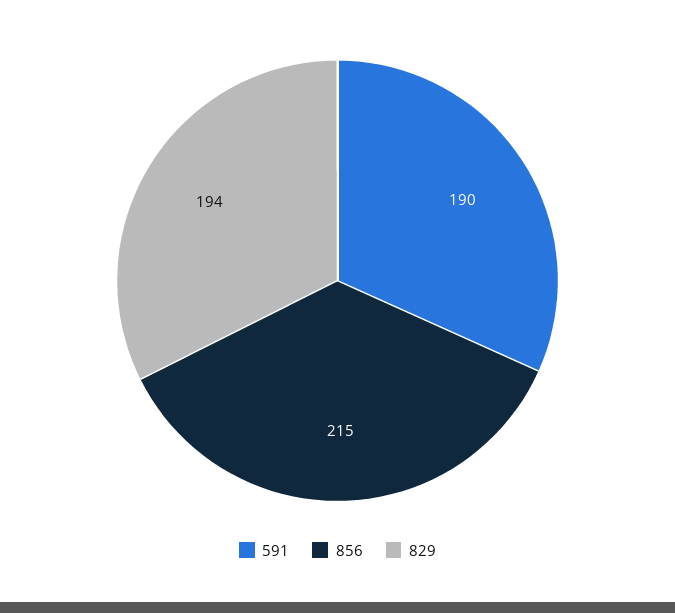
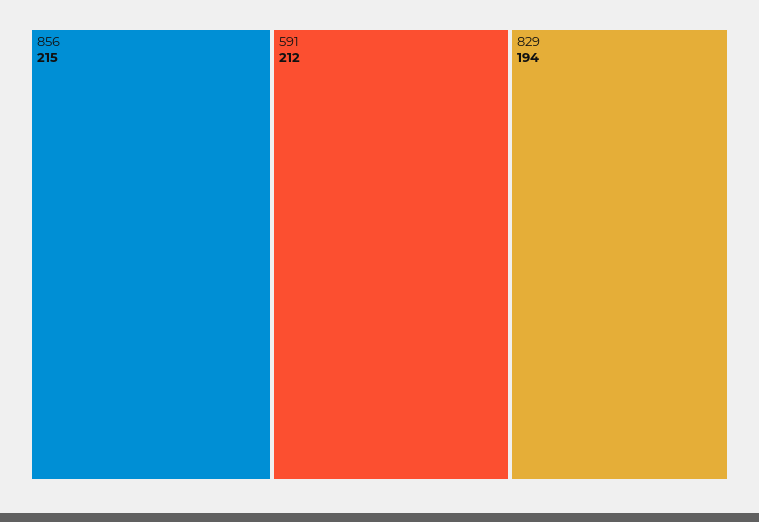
  {
-   "591": 190,
+   "591": 212,
    "856": 215,
    "829": 194
  }

